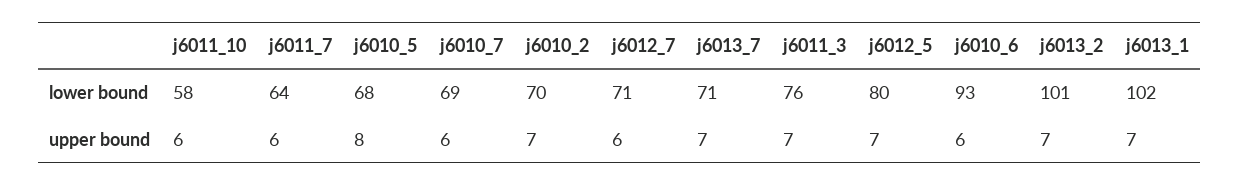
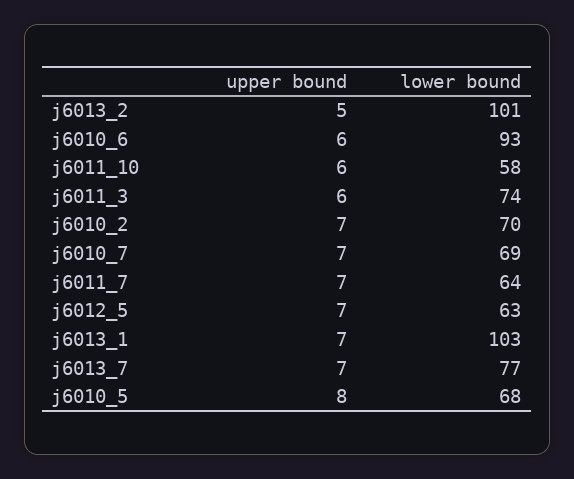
  {
    "j6011_10": {
      "lower bound": 58,
      "upper bound": 6
    },
    "j6011_7": {
      "lower bound": 64,
-     "upper bound": 6
+     "upper bound": 7
    },
    "j6010_5": {
      "lower bound": 68,
      "upper bound": 8
    },
    "j6010_7": {
      "lower bound": 69,
-     "upper bound": 6
+     "upper bound": 7
    },
    "j6010_2": {
      "lower bound": 70,
      "upper bound": 7
    },
-   "j6012_7": {
-     "lower bound": 71,
-     "upper bound": 6
-   },
    "j6013_7": {
-     "lower bound": 71,
+     "lower bound": 77,
      "upper bound": 7
    },
    "j6011_3": {
-     "lower bound": 76,
+     "lower bound": 74,
-     "upper bound": 7
+     "upper bound": 6
    },
    "j6012_5": {
-     "lower bound": 80,
+     "lower bound": 63,
      "upper bound": 7
    },
    "j6010_6": {
      "lower bound": 93,
      "upper bound": 6
    },
    "j6013_2": {
      "lower bound": 101,
-     "upper bound": 7
+     "upper bound": 5
    },
    "j6013_1": {
-     "lower bound": 102,
+     "lower bound": 103,
      "upper bound": 7
    }
  }

